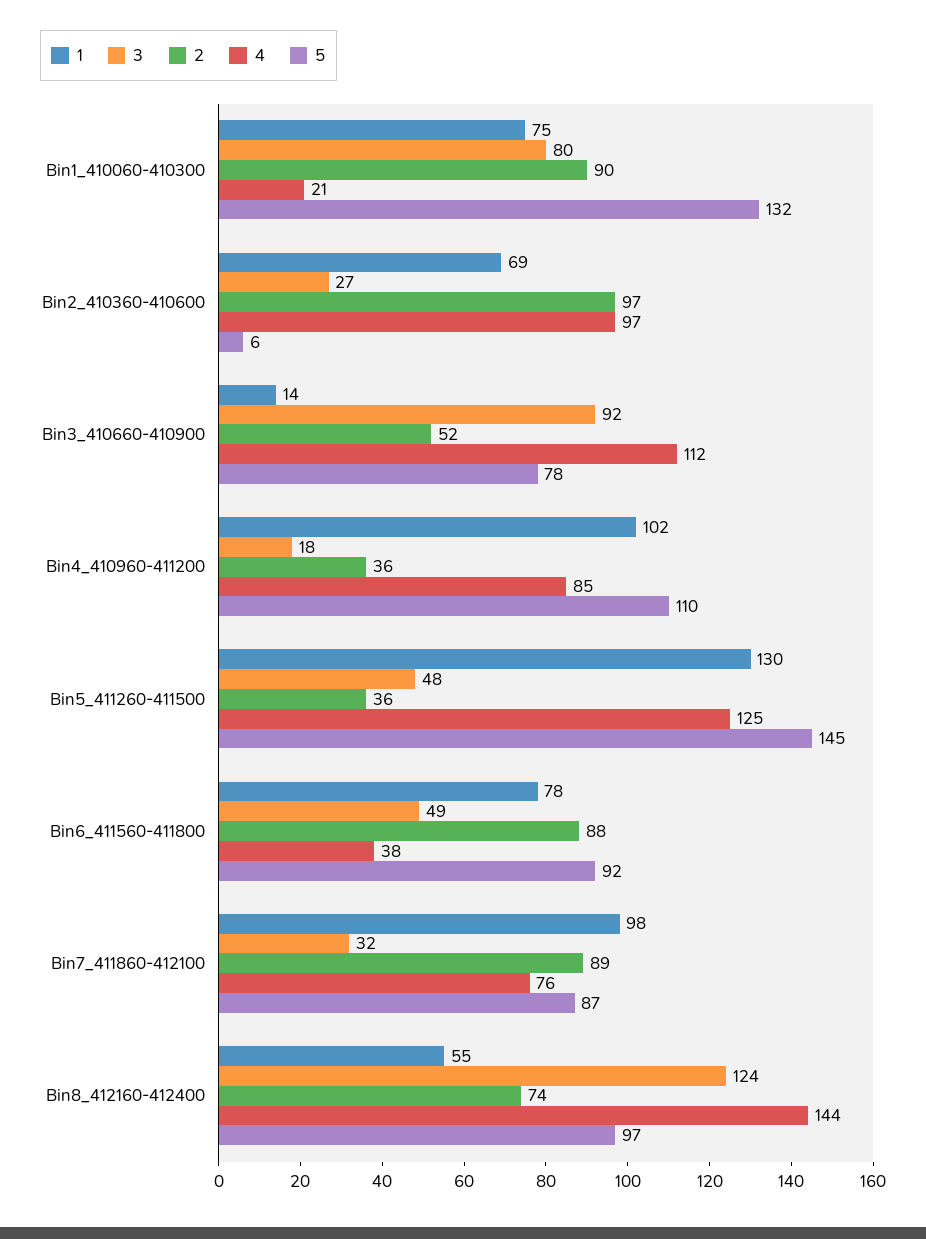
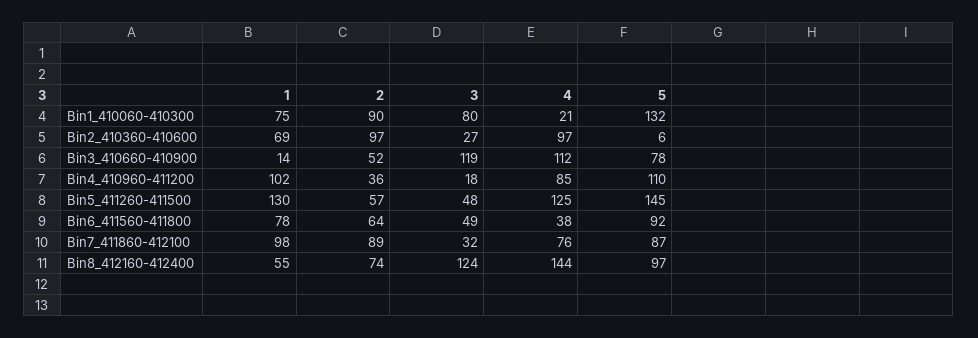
  {
    "1": {
      "Bin1_410060-410300": 75,
      "Bin2_410360-410600": 69,
      "Bin3_410660-410900": 14,
      "Bin4_410960-411200": 102,
      "Bin5_411260-411500": 130,
      "Bin6_411560-411800": 78,
      "Bin7_411860-412100": 98,
      "Bin8_412160-412400": 55
    },
    "3": {
      "Bin1_410060-410300": 80,
      "Bin2_410360-410600": 27,
-     "Bin3_410660-410900": 92,
+     "Bin3_410660-410900": 119,
      "Bin4_410960-411200": 18,
      "Bin5_411260-411500": 48,
      "Bin6_411560-411800": 49,
      "Bin7_411860-412100": 32,
      "Bin8_412160-412400": 124
    },
    "2": {
      "Bin1_410060-410300": 90,
      "Bin2_410360-410600": 97,
      "Bin3_410660-410900": 52,
      "Bin4_410960-411200": 36,
-     "Bin5_411260-411500": 36,
+     "Bin5_411260-411500": 57,
-     "Bin6_411560-411800": 88,
+     "Bin6_411560-411800": 64,
      "Bin7_411860-412100": 89,
      "Bin8_412160-412400": 74
    },
    "4": {
      "Bin1_410060-410300": 21,
      "Bin2_410360-410600": 97,
      "Bin3_410660-410900": 112,
      "Bin4_410960-411200": 85,
      "Bin5_411260-411500": 125,
      "Bin6_411560-411800": 38,
      "Bin7_411860-412100": 76,
      "Bin8_412160-412400": 144
    },
    "5": {
      "Bin1_410060-410300": 132,
      "Bin2_410360-410600": 6,
      "Bin3_410660-410900": 78,
      "Bin4_410960-411200": 110,
      "Bin5_411260-411500": 145,
      "Bin6_411560-411800": 92,
      "Bin7_411860-412100": 87,
      "Bin8_412160-412400": 97
    }
  }

